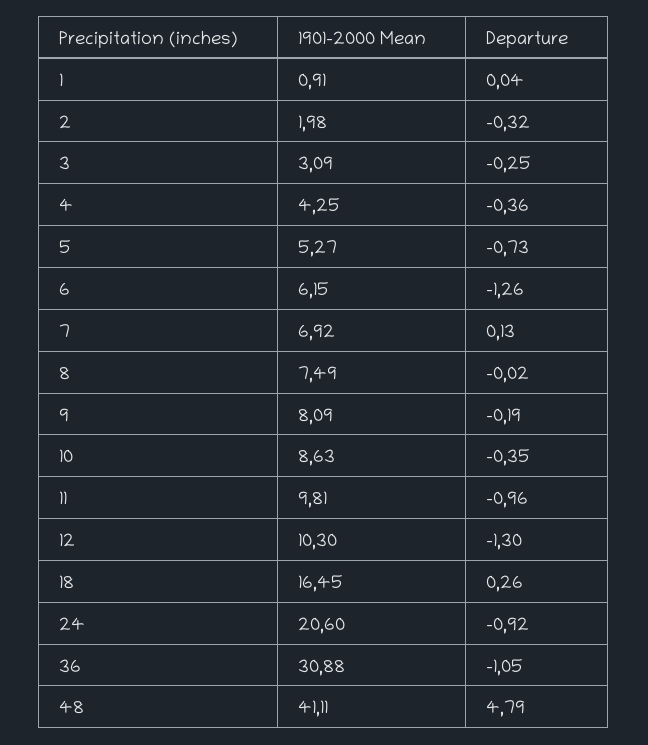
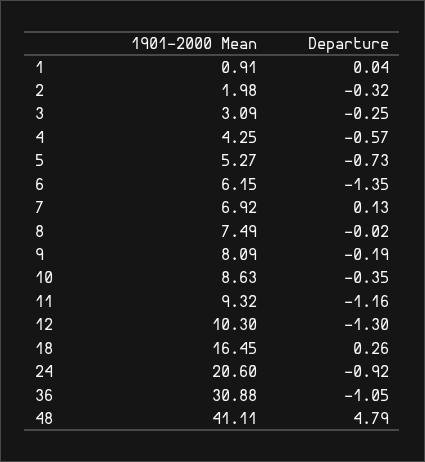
  {
    "1901-2000 Mean": {
      "1": 0.91,
      "2": 1.98,
      "3": 3.09,
      "4": 4.25,
      "5": 5.27,
      "6": 6.15,
      "7": 6.92,
      "8": 7.49,
      "9": 8.09,
      "10": 8.63,
-     "11": 9.81,
+     "11": 9.32,
      "12": 10.3,
      "18": 16.45,
      "24": 20.6,
      "36": 30.88,
      "48": 41.11
    },
    "Departure": {
      "1": 0.04,
      "2": -0.32,
      "3": -0.25,
-     "4": -0.36,
+     "4": -0.57,
      "5": -0.73,
-     "6": -1.26,
+     "6": -1.35,
      "7": 0.13,
      "8": -0.02,
      "9": -0.19,
      "10": -0.35,
-     "11": -0.96,
+     "11": -1.16,
      "12": -1.3,
      "18": 0.26,
      "24": -0.92,
      "36": -1.05,
      "48": 4.79
    }
  }

